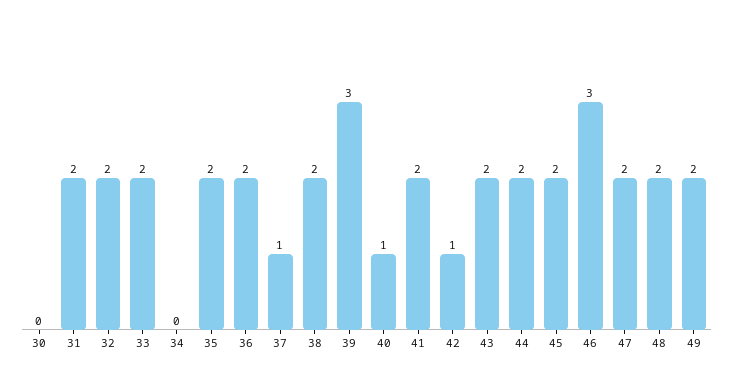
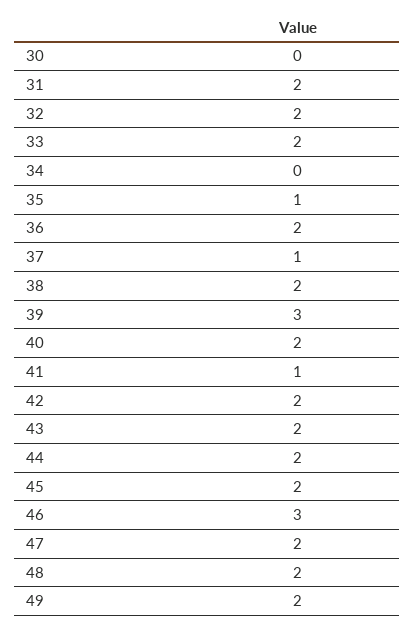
  {
    "30": 0,
    "31": 2,
    "32": 2,
    "33": 2,
    "34": 0,
-   "35": 2,
+   "35": 1,
    "36": 2,
    "37": 1,
    "38": 2,
    "39": 3,
-   "40": 1,
+   "40": 2,
-   "41": 2,
+   "41": 1,
-   "42": 1,
+   "42": 2,
    "43": 2,
    "44": 2,
    "45": 2,
    "46": 3,
    "47": 2,
    "48": 2,
    "49": 2
  }

